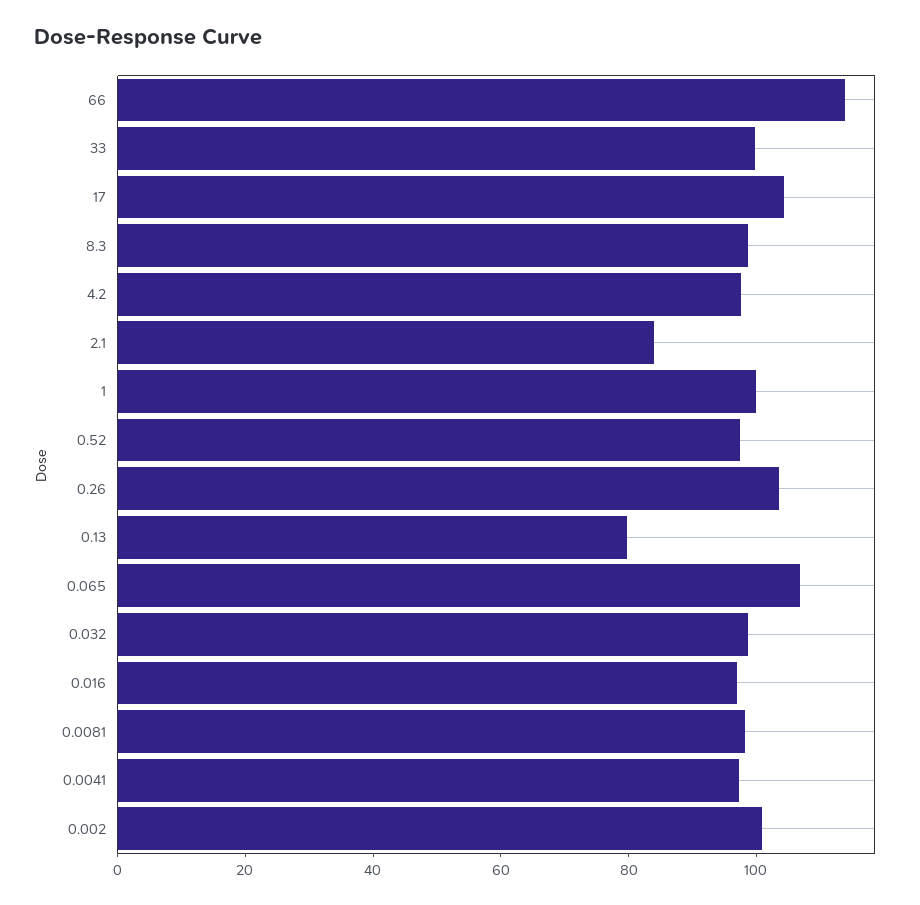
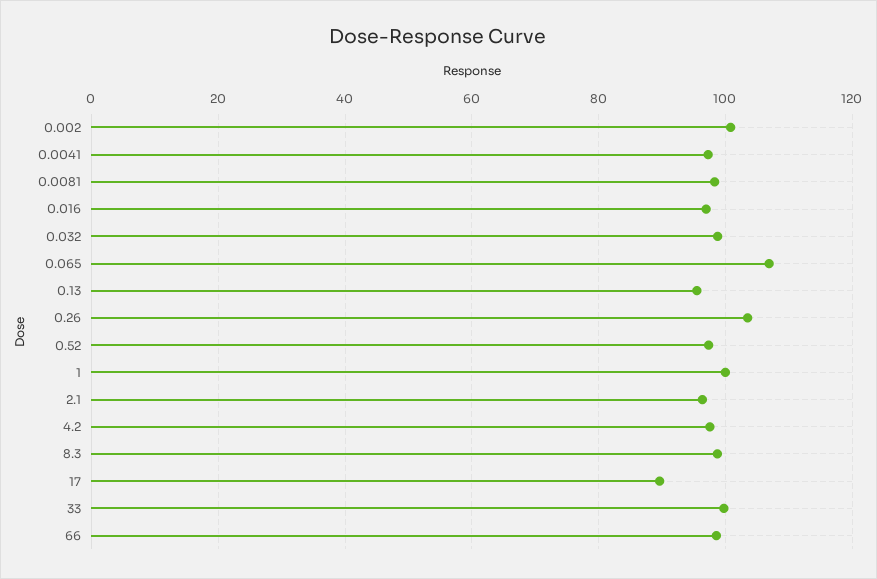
  {
-   "66": 115,
+   "66": 98,
    "33": 100,
-   "17": 105,
+   "17": 90,
    "8.3": 98,
    "4.2": 98,
-   "2.1": 85,
+   "2.1": 96,
    "1": 100,
    "0.52": 98,
    "0.26": 104,
-   "0.13": 80,
+   "0.13": 96,
    "0.065": 106,
    "0.032": 98,
    "0.016": 96,
    "0.0081": 98,
    "0.0041": 98,
    "0.002": 100
  }

